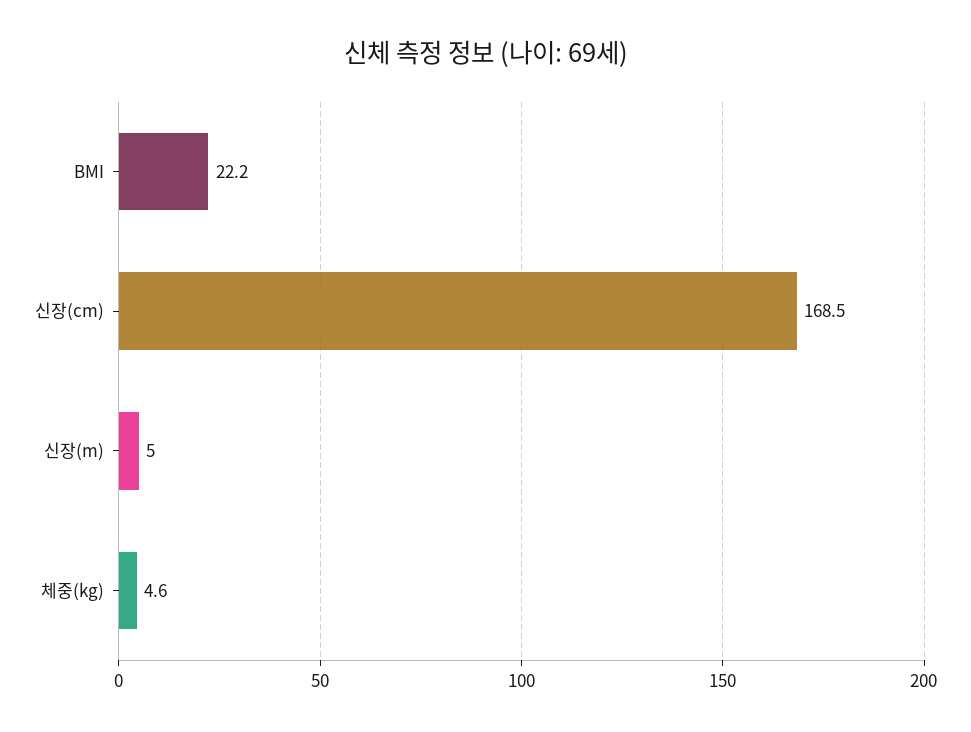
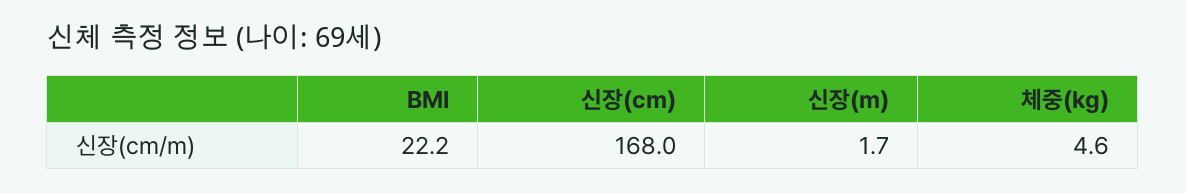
  {
    "BMI": 22.2,
-   "신장(cm)": 168.5,
+   "신장(cm)": 168,
-   "신장(m)": 5,
+   "신장(m)": 1.7,
    "체중(kg)": 4.6
  }

